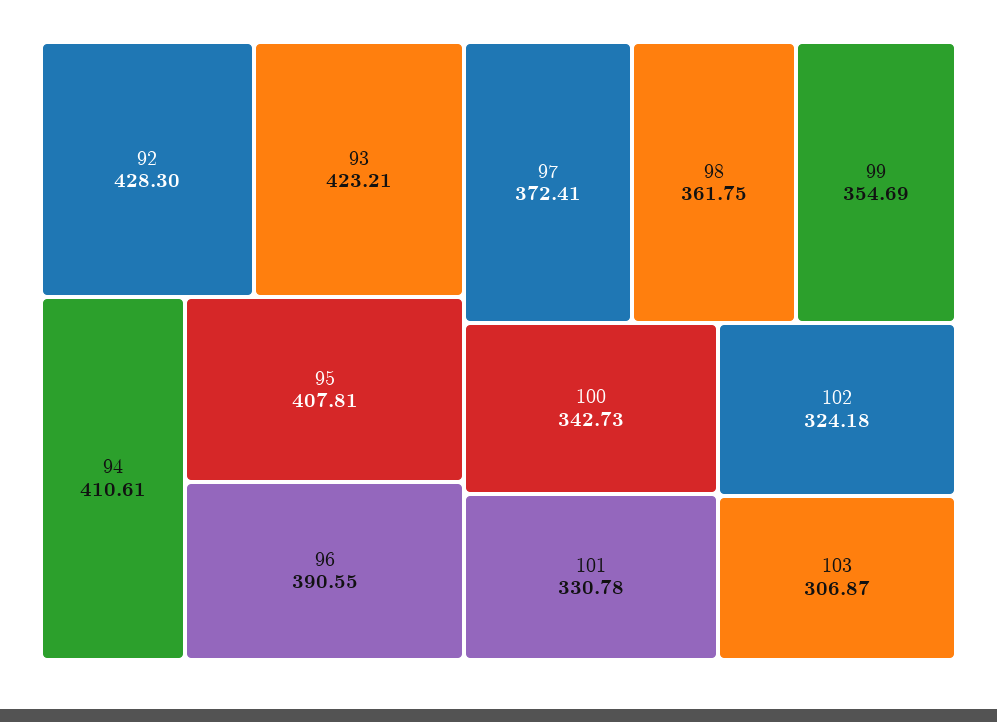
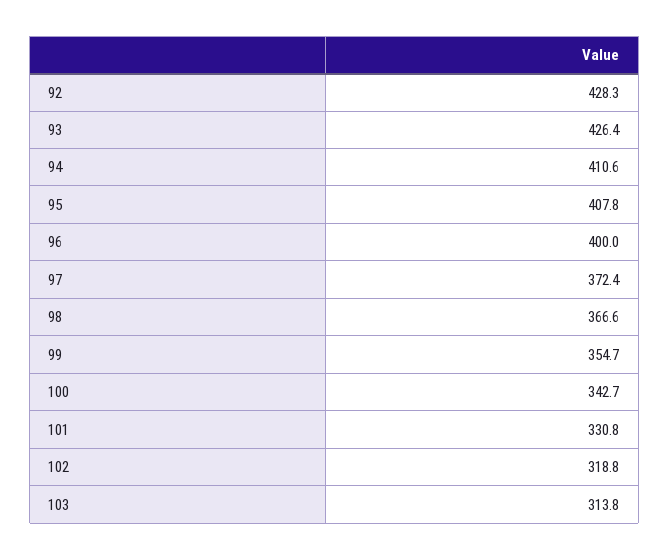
  {
    "92": 428.3,
-   "93": 423.21,
+   "93": 426.4,
    "94": 410.61,
    "95": 407.81,
-   "96": 390.55,
+   "96": 400,
    "97": 372.41,
-   "98": 361.75,
+   "98": 366.6,
    "99": 354.69,
    "100": 342.73,
    "101": 330.78,
-   "102": 324.18,
+   "102": 318.8,
-   "103": 306.87
+   "103": 313.8
  }

